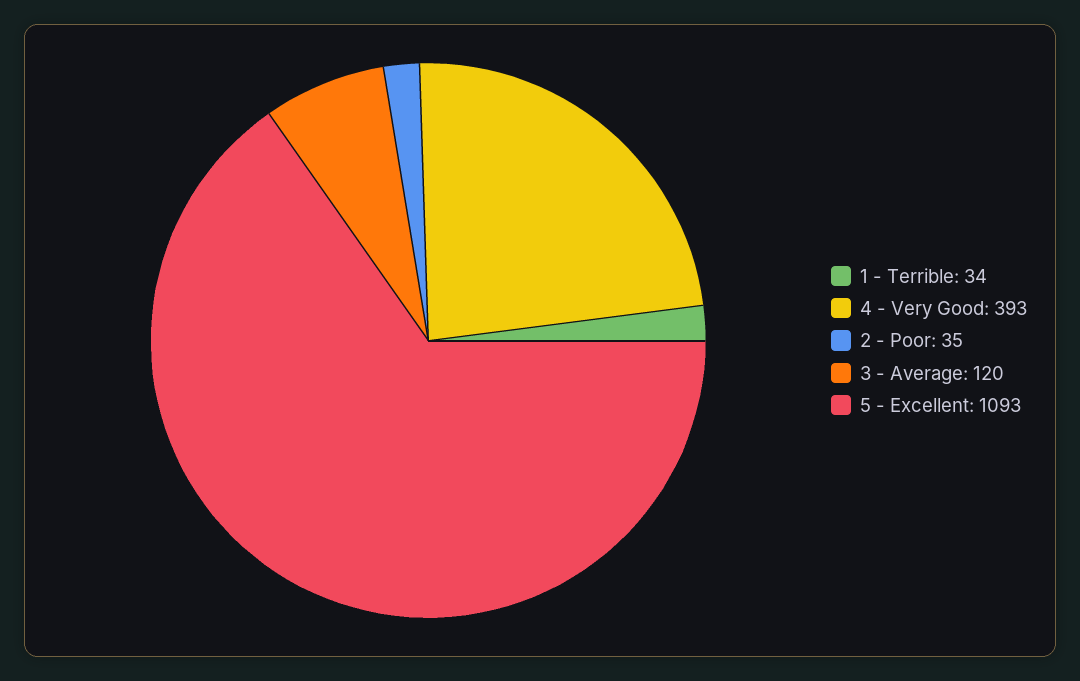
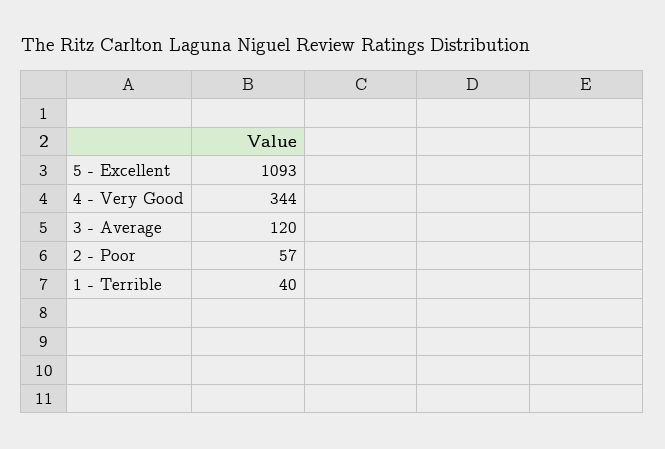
  {
-   "1 - Terrible": 34,
+   "1 - Terrible": 40,
-   "4 - Very Good": 393,
+   "4 - Very Good": 344,
-   "2 - Poor": 35,
+   "2 - Poor": 57,
    "3 - Average": 120,
    "5 - Excellent": 1093
  }

